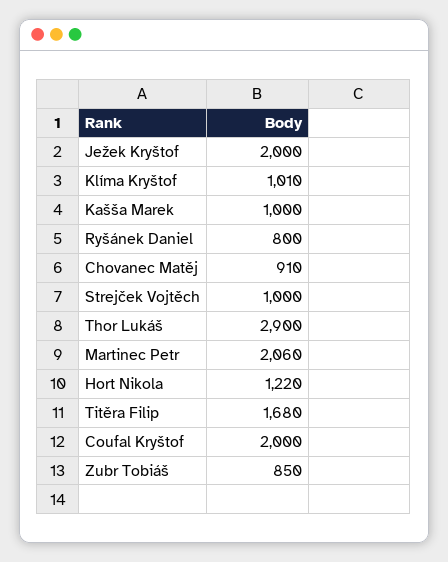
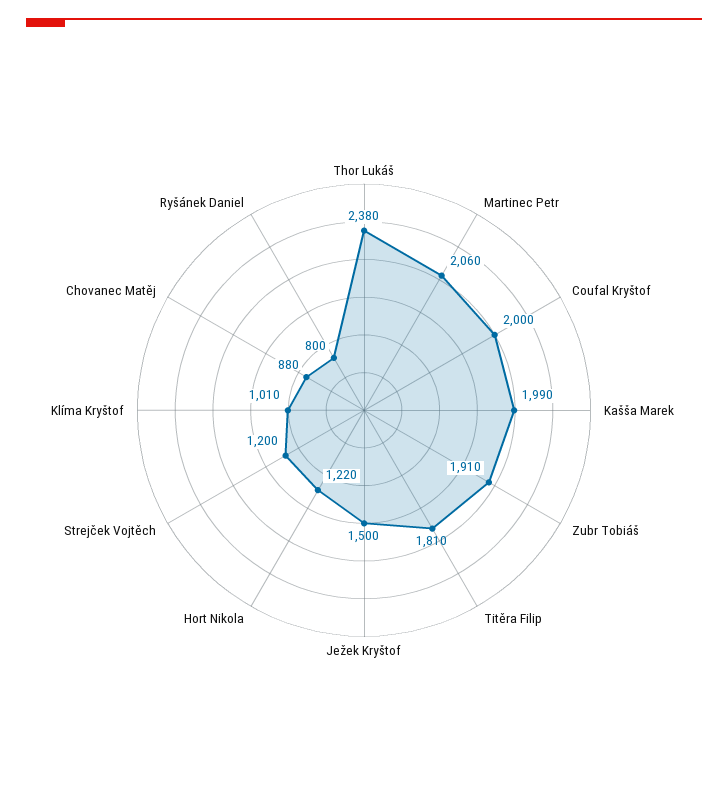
  {
-   "Ježek Kryštof": 2000,
+   "Ježek Kryštof": 1500,
    "Klíma Kryštof": 1010,
-   "Kašša Marek": 1000,
+   "Kašša Marek": 1990,
    "Ryšánek Daniel": 800,
-   "Chovanec Matěj": 910,
+   "Chovanec Matěj": 880,
-   "Strejček Vojtěch": 1000,
+   "Strejček Vojtěch": 1200,
-   "Thor Lukáš": 2900,
+   "Thor Lukáš": 2380,
    "Martinec Petr": 2060,
    "Hort Nikola": 1220,
-   "Titěra Filip": 1680,
+   "Titěra Filip": 1810,
    "Coufal Kryštof": 2000,
-   "Zubr Tobiáš": 850
+   "Zubr Tobiáš": 1910
  }

